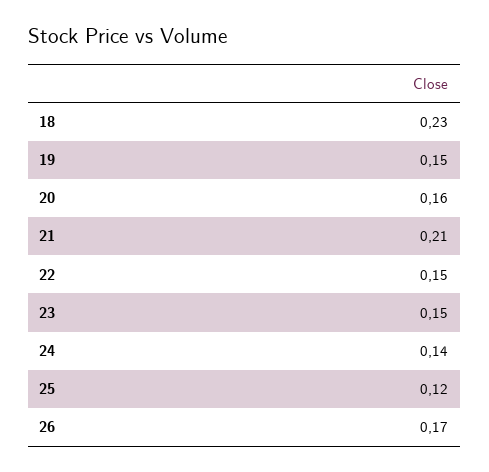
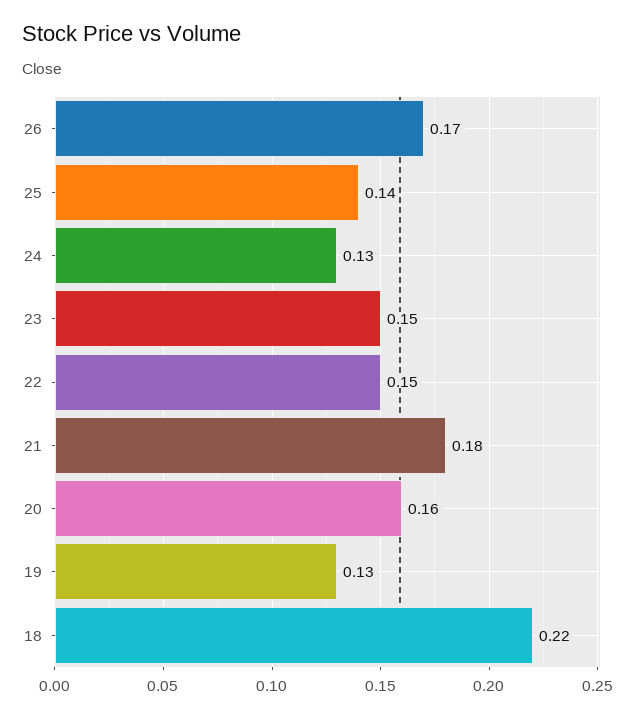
  {
-   "18": 0.23,
+   "18": 0.22,
-   "19": 0.15,
+   "19": 0.13,
    "20": 0.16,
-   "21": 0.21,
+   "21": 0.18,
    "22": 0.15,
    "23": 0.15,
-   "24": 0.14,
+   "24": 0.13,
-   "25": 0.12,
+   "25": 0.14,
    "26": 0.17
  }

